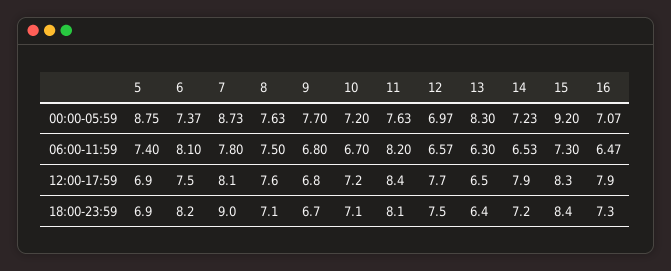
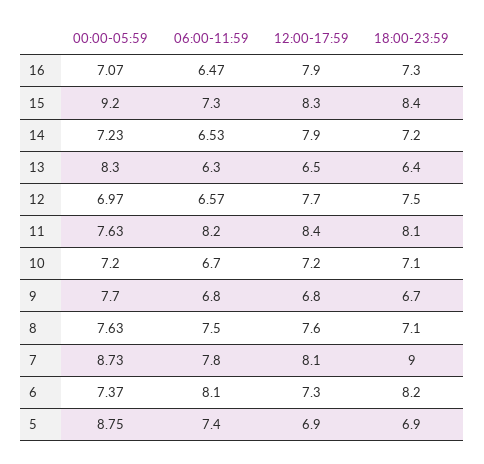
  {
    "5": {
      "00:00-05:59": 8.75,
      "06:00-11:59": 7.4,
      "12:00-17:59": 6.9,
      "18:00-23:59": 6.9
    },
    "6": {
      "00:00-05:59": 7.37,
      "06:00-11:59": 8.1,
-     "12:00-17:59": 7.5,
+     "12:00-17:59": 7.3,
      "18:00-23:59": 8.2
    },
    "7": {
      "00:00-05:59": 8.73,
      "06:00-11:59": 7.8,
      "12:00-17:59": 8.1,
      "18:00-23:59": 9
    },
    "8": {
      "00:00-05:59": 7.63,
      "06:00-11:59": 7.5,
      "12:00-17:59": 7.6,
      "18:00-23:59": 7.1
    },
    "9": {
      "00:00-05:59": 7.7,
      "06:00-11:59": 6.8,
      "12:00-17:59": 6.8,
      "18:00-23:59": 6.7
    },
    "10": {
      "00:00-05:59": 7.2,
      "06:00-11:59": 6.7,
      "12:00-17:59": 7.2,
      "18:00-23:59": 7.1
    },
    "11": {
      "00:00-05:59": 7.63,
      "06:00-11:59": 8.2,
      "12:00-17:59": 8.4,
      "18:00-23:59": 8.1
    },
    "12": {
      "00:00-05:59": 6.97,
      "06:00-11:59": 6.57,
      "12:00-17:59": 7.7,
      "18:00-23:59": 7.5
    },
    "13": {
      "00:00-05:59": 8.3,
      "06:00-11:59": 6.3,
      "12:00-17:59": 6.5,
      "18:00-23:59": 6.4
    },
    "14": {
      "00:00-05:59": 7.23,
      "06:00-11:59": 6.53,
      "12:00-17:59": 7.9,
      "18:00-23:59": 7.2
    },
    "15": {
      "00:00-05:59": 9.2,
      "06:00-11:59": 7.3,
      "12:00-17:59": 8.3,
      "18:00-23:59": 8.4
    },
    "16": {
      "00:00-05:59": 7.07,
      "06:00-11:59": 6.47,
      "12:00-17:59": 7.9,
      "18:00-23:59": 7.3
    }
  }

